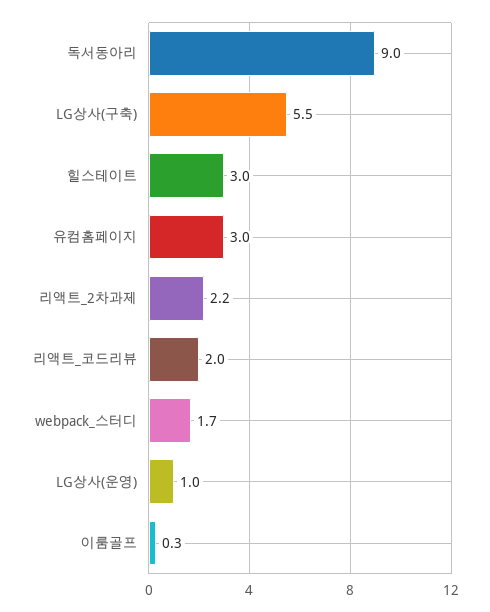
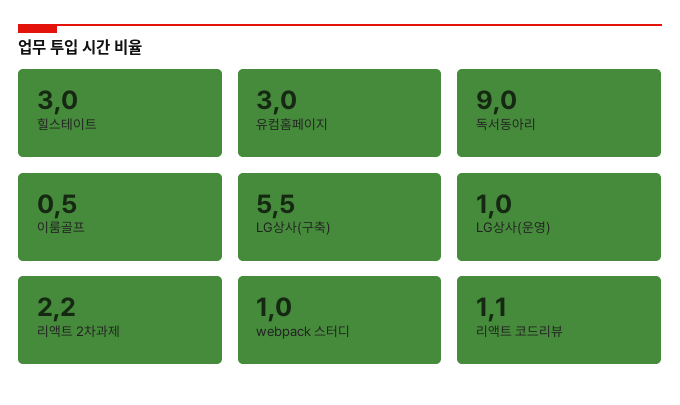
  {
    "독서동아리": 9,
    "LG상사(구축)": 5.5,
    "힐스테이트": 3,
    "유컴홈페이지": 3,
    "리액트_2차과제": 2.2,
-   "리액트_코드리뷰": 2,
+   "리액트_코드리뷰": 1.1,
-   "webpack_스터디": 1.7,
+   "webpack_스터디": 1,
    "LG상사(운영)": 1,
-   "이룸골프": 0.3
+   "이룸골프": 0.5
  }

